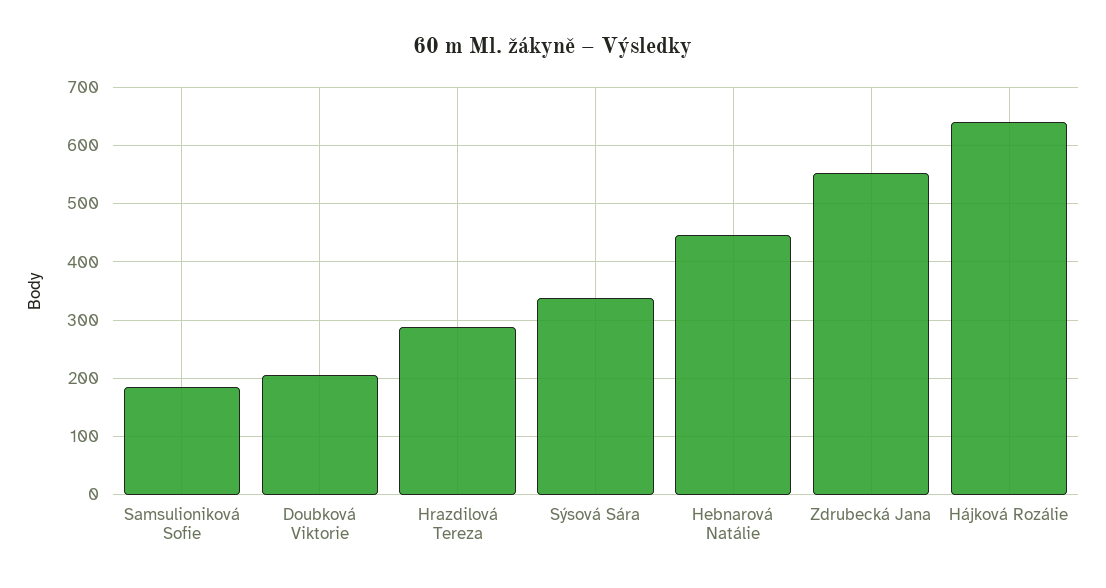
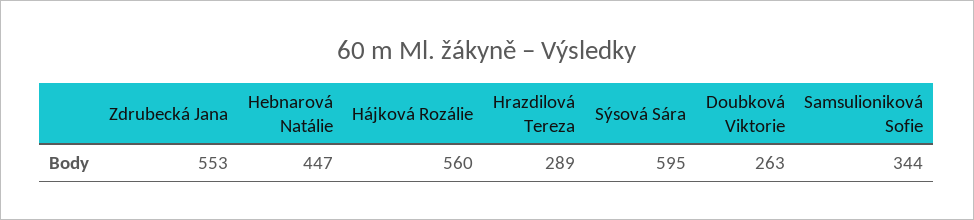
  {
-   "Samsulioniková Sofie": 180,
+   "Samsulioniková Sofie": 344,
-   "Doubková Viktorie": 200,
+   "Doubková Viktorie": 263,
    "Hrazdilová Tereza": 289,
-   "Sýsová Sára": 340,
+   "Sýsová Sára": 595,
    "Hebnarová Natálie": 447,
    "Zdrubecká Jana": 553,
-   "Hájková Rozálie": 640
+   "Hájková Rozálie": 560
  }

